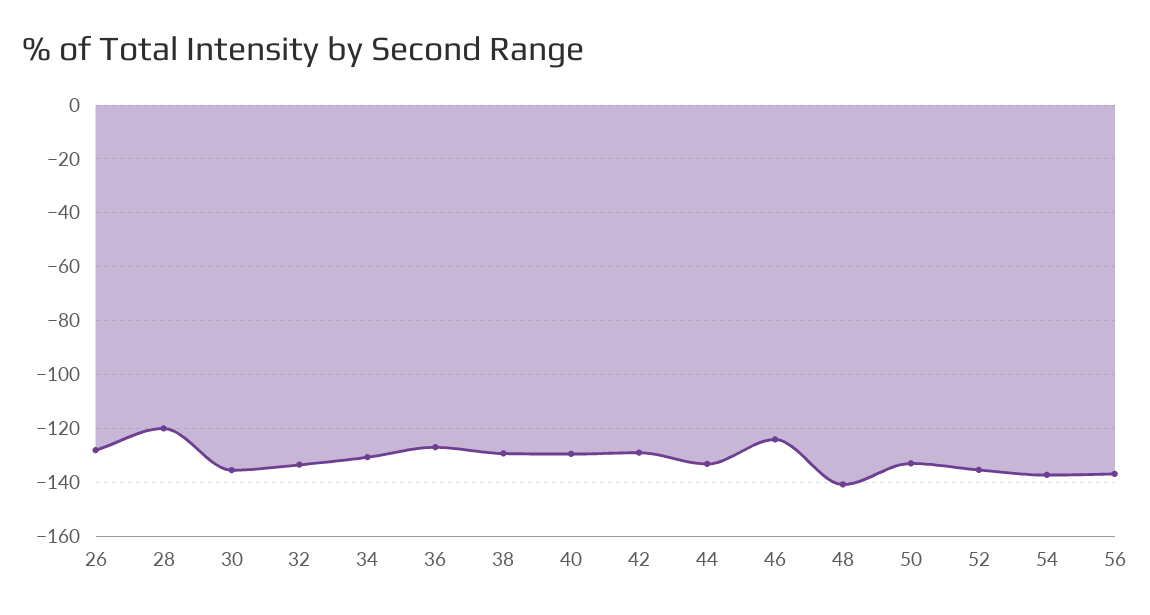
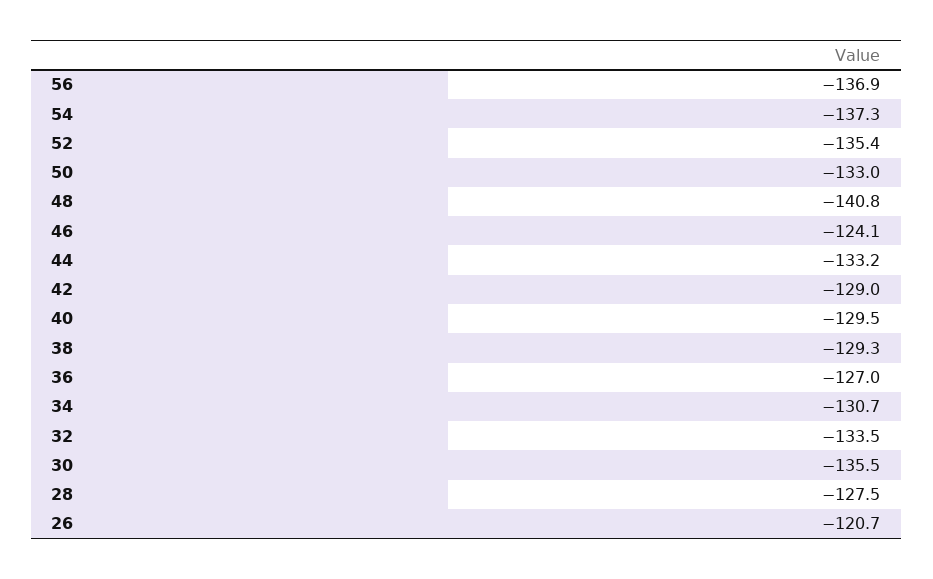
  {
-   "26": -127.5,
+   "26": -120.7,
-   "28": -120,
+   "28": -127.5,
    "30": -135.5,
    "32": -133.5,
    "34": -130.7,
    "36": -127,
    "38": -129.3,
    "40": -129.5,
    "42": -129,
    "44": -133.2,
    "46": -124.1,
    "48": -140.8,
    "50": -133,
    "52": -135.4,
    "54": -137.3,
    "56": -136.9
  }

